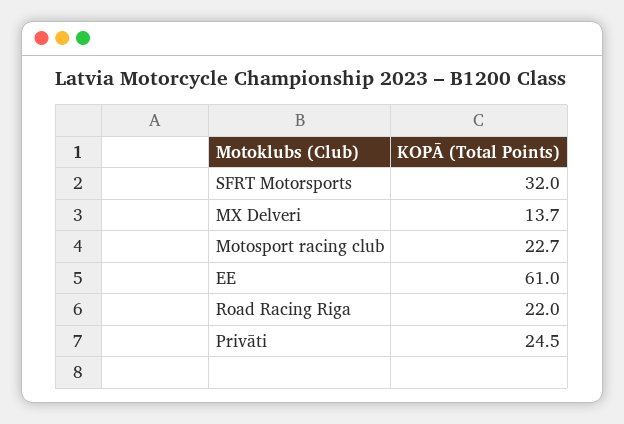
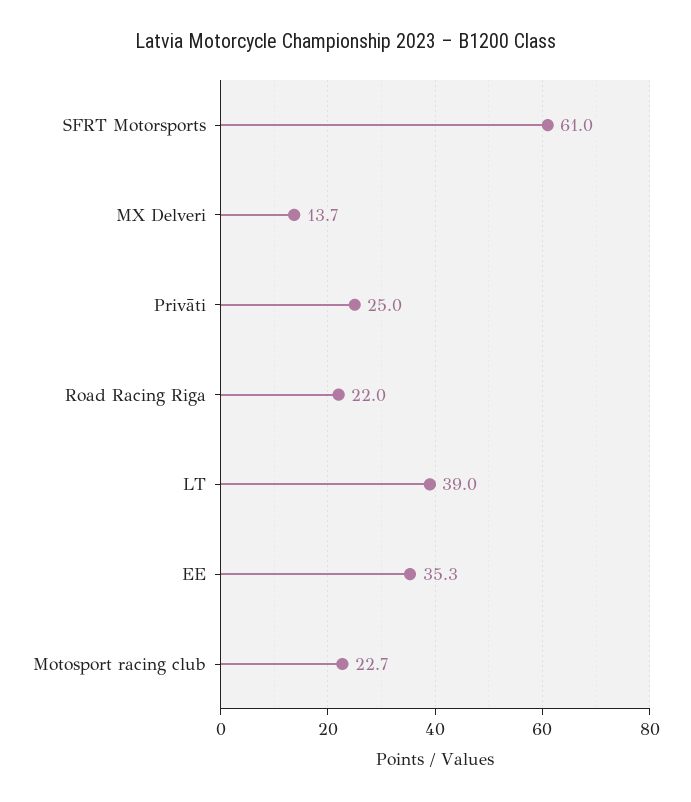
  {
-   "SFRT Motorsports": 32,
+   "SFRT Motorsports": 61,
    "MX Delveri": 13.7,
    "Motosport racing club": 22.7,
-   "EE": 61,
+   "EE": 35.3,
    "Road Racing Riga": 22,
-   "Privāti": 24.5
+   "Privāti": 25,
+   "LT": 39
  }

